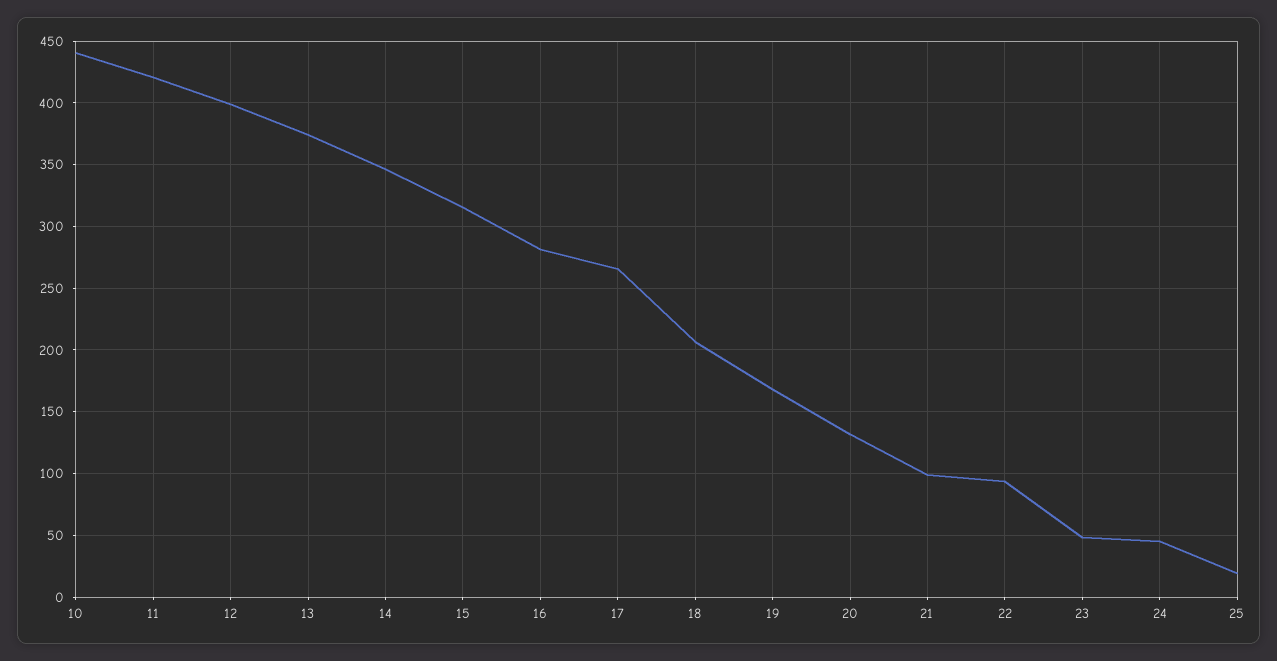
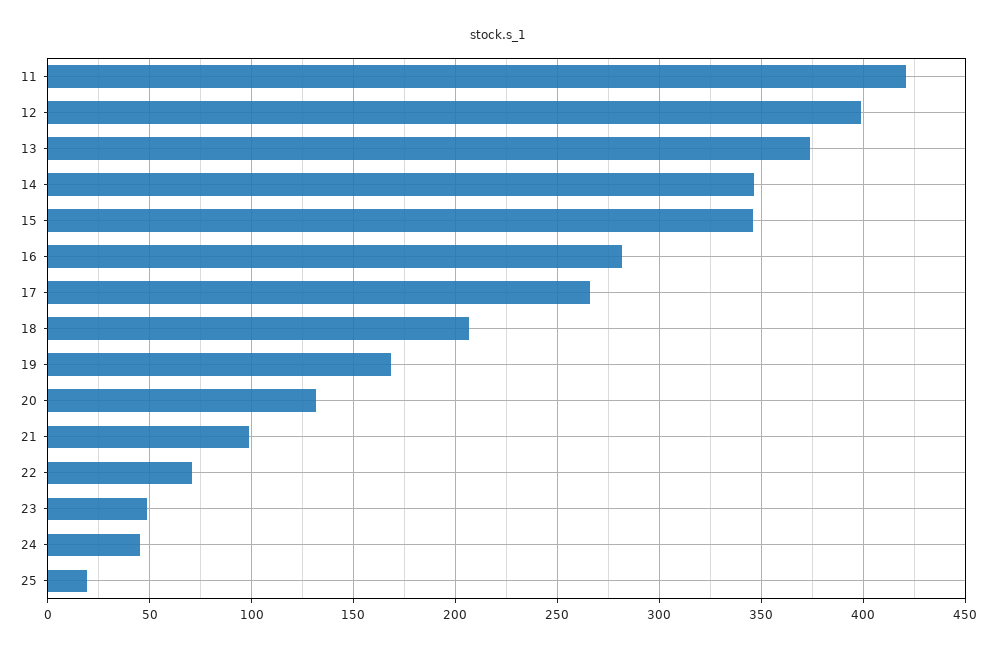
  {
-   "10": 440,
    "11": 420,
    "12": 400,
    "13": 375,
    "14": 345,
-   "15": 315,
+   "15": 345,
    "16": 280,
    "17": 265,
    "18": 205,
    "19": 170,
    "20": 130,
    "21": 100,
-   "22": 95,
+   "22": 70,
    "23": 50,
    "24": 45,
    "25": 20
  }

